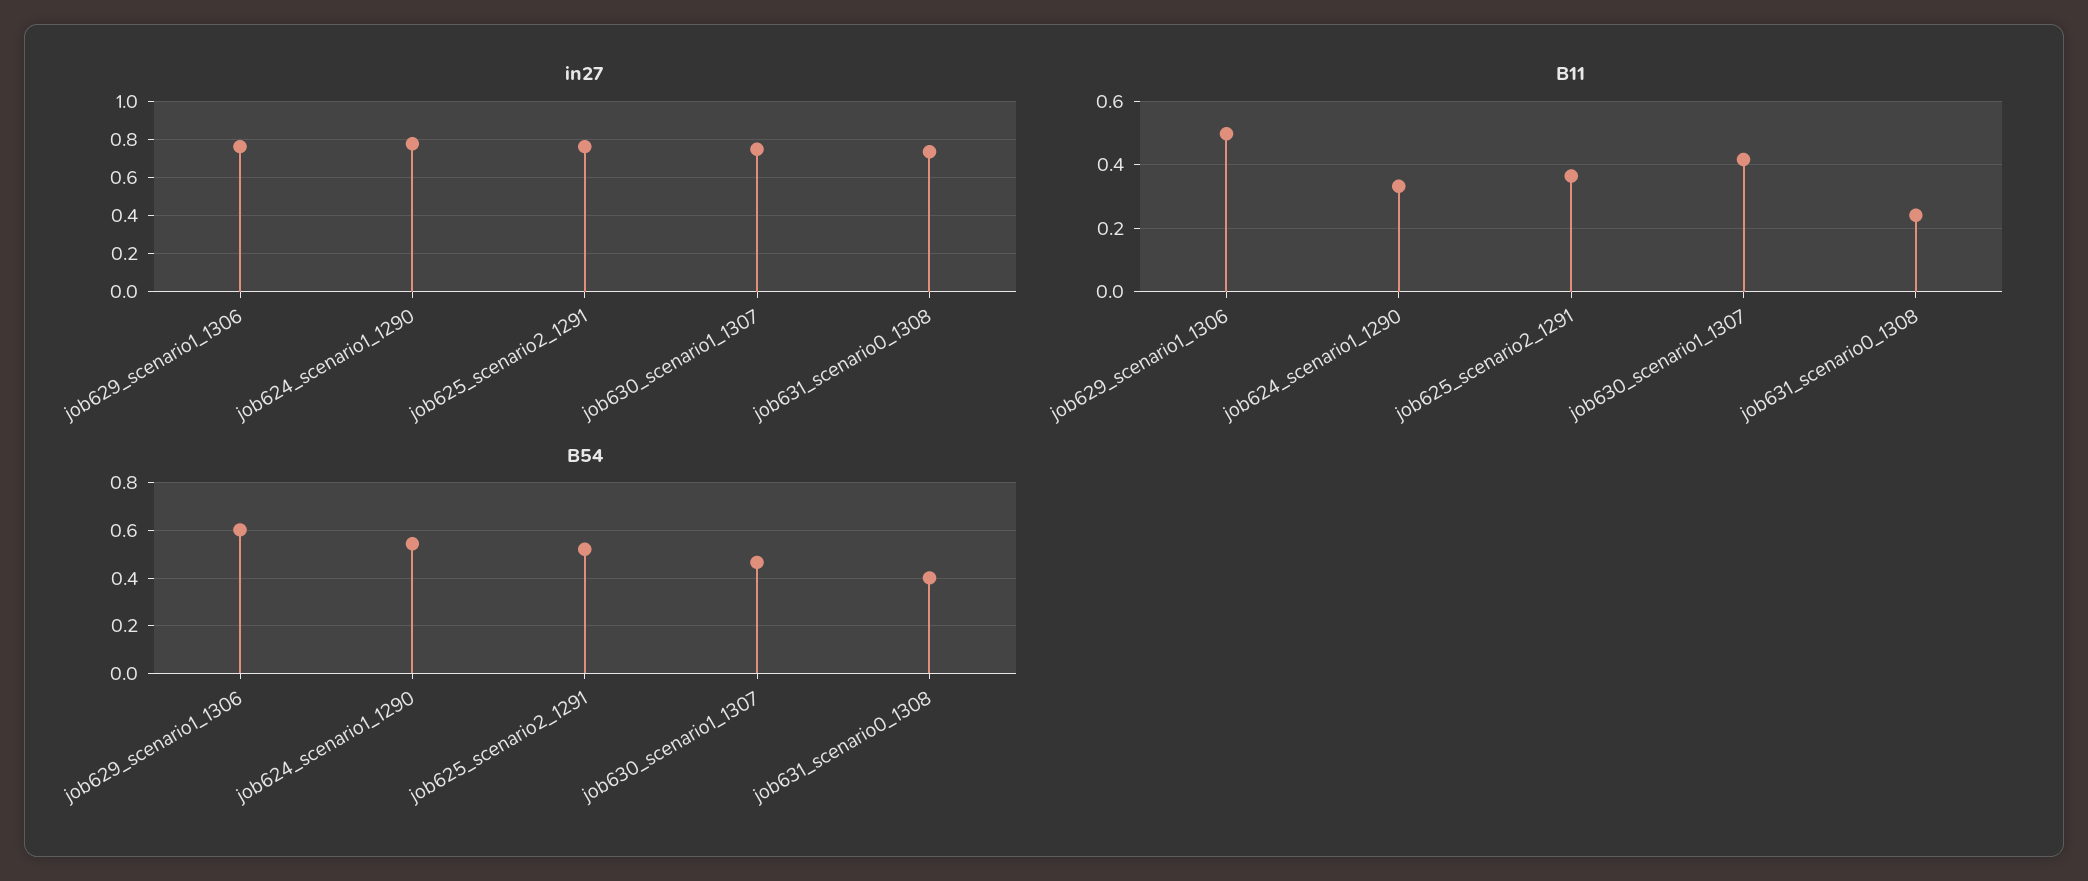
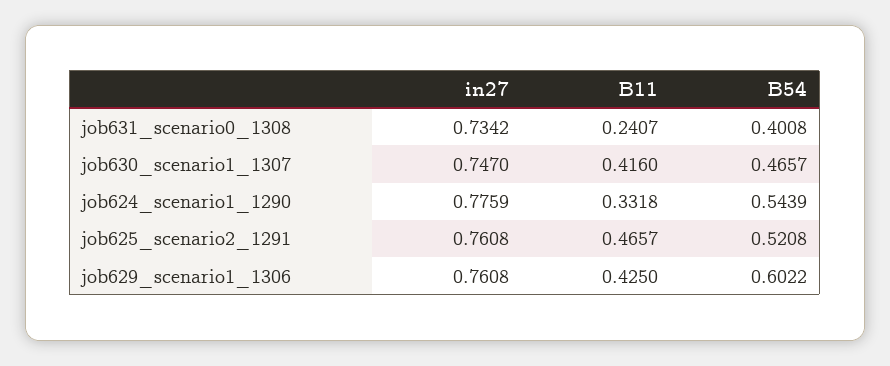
  {
    "in27": {
      "job629_scenario1_1306": 0.7608,
      "job624_scenario1_1290": 0.7759,
      "job625_scenario2_1291": 0.7608,
      "job630_scenario1_1307": 0.747,
      "job631_scenario0_1308": 0.7342
    },
    "B11": {
-     "job629_scenario1_1306": 0.5,
+     "job629_scenario1_1306": 0.425,
      "job624_scenario1_1290": 0.3318,
-     "job625_scenario2_1291": 0.36,
+     "job625_scenario2_1291": 0.4657,
      "job630_scenario1_1307": 0.416,
      "job631_scenario0_1308": 0.2407
    },
    "B54": {
      "job629_scenario1_1306": 0.6022,
      "job624_scenario1_1290": 0.5439,
      "job625_scenario2_1291": 0.5208,
      "job630_scenario1_1307": 0.4657,
      "job631_scenario0_1308": 0.4008
    }
  }

